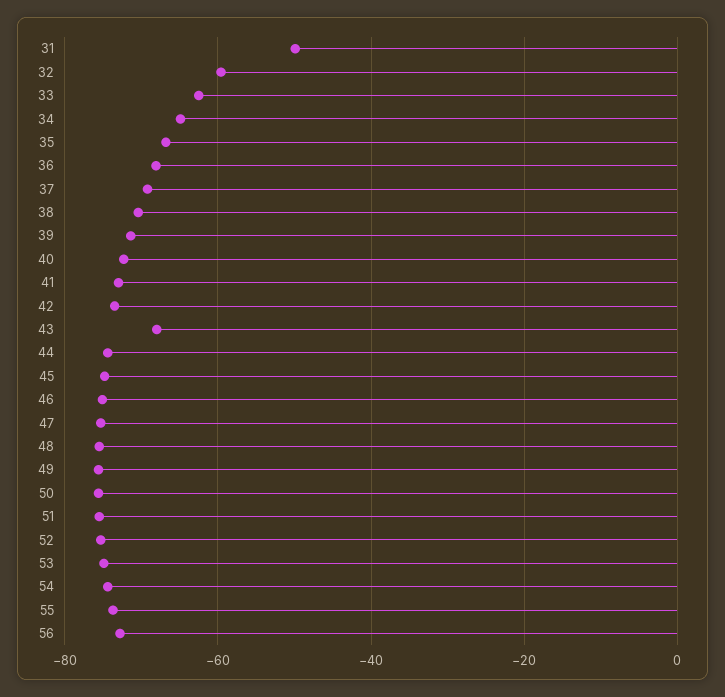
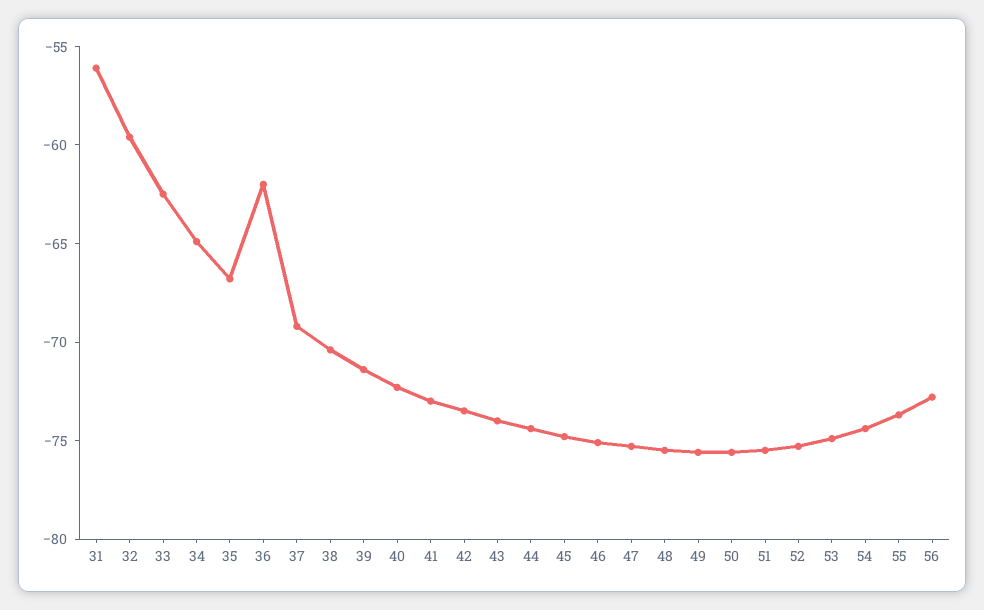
  {
-   "31": -50,
+   "31": -56,
    "32": -60,
    "33": -63,
    "34": -65,
    "35": -67,
-   "36": -68,
+   "36": -62,
    "37": -69,
    "38": -70,
    "39": -71,
    "40": -72,
    "41": -73,
    "42": -74,
-   "43": -68,
+   "43": -74,
    "44": -74,
    "45": -75,
    "46": -75,
    "47": -75,
    "48": -76,
    "49": -76,
    "50": -76,
    "51": -76,
    "52": -75,
    "53": -75,
    "54": -74,
    "55": -74,
    "56": -73
  }

